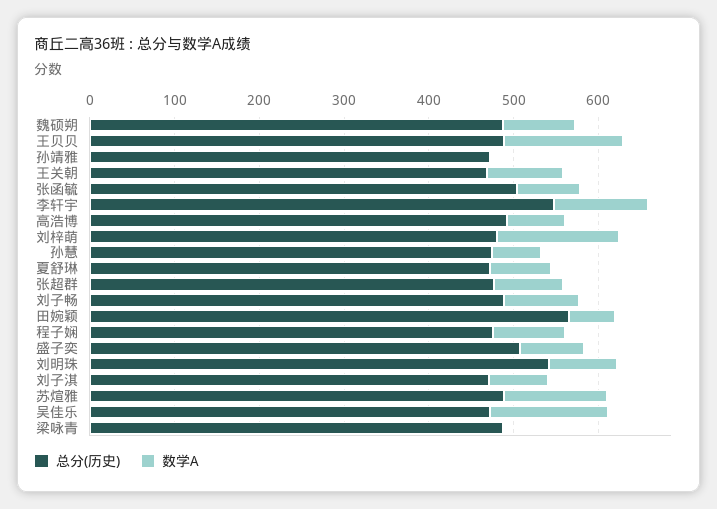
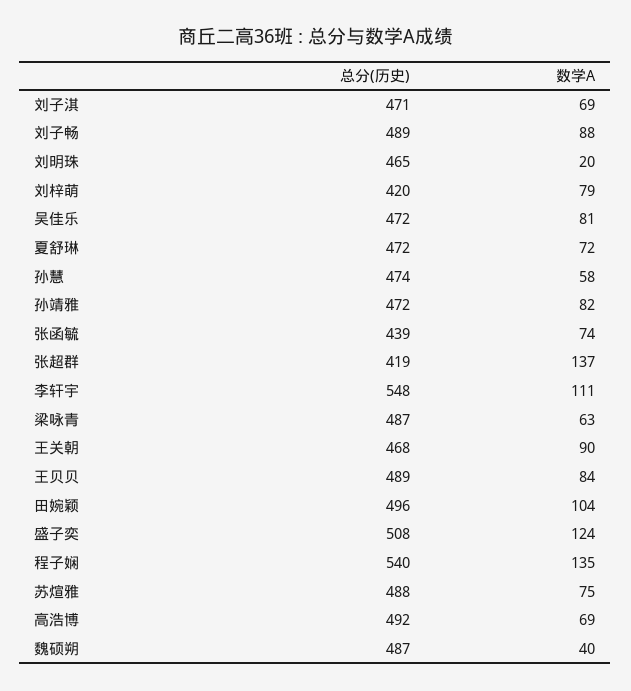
  {
    "总分(历史)": {
      "魏硕朔": 487,
      "王贝贝": 489,
      "孙靖雅": 472,
      "王关朝": 468,
-     "张函毓": 500,
+     "张函毓": 439,
      "李轩宇": 548,
      "高浩博": 492,
-     "刘梓萌": 480,
+     "刘梓萌": 420,
      "孙慧": 474,
      "夏舒琳": 472,
-     "张超群": 480,
+     "张超群": 419,
      "刘子畅": 489,
-     "田婉颖": 560,
+     "田婉颖": 496,
-     "程子娴": 480,
+     "程子娴": 540,
      "盛子奕": 508,
-     "刘明珠": 540,
+     "刘明珠": 465,
      "刘子淇": 471,
      "苏煊雅": 488,
      "吴佳乐": 472,
      "梁咏青": 487
    },
    "数学A": {
-     "魏硕朔": 80,
+     "魏硕朔": 40,
-     "王贝贝": 140,
+     "王贝贝": 84,
-     "孙靖雅": 0,
+     "孙靖雅": 82,
      "王关朝": 90,
      "张函毓": 74,
      "李轩宇": 111,
      "高浩博": 69,
-     "刘梓萌": 140,
+     "刘梓萌": 79,
      "孙慧": 58,
      "夏舒琳": 72,
-     "张超群": 80,
+     "张超群": 137,
      "刘子畅": 88,
-     "田婉颖": 60,
+     "田婉颖": 104,
-     "程子娴": 80,
+     "程子娴": 135,
-     "盛子奕": 80,
+     "盛子奕": 124,
-     "刘明珠": 80,
+     "刘明珠": 20,
      "刘子淇": 69,
-     "苏煊雅": 120,
+     "苏煊雅": 75,
-     "吴佳乐": 140,
+     "吴佳乐": 81,
-     "梁咏青": 0
+     "梁咏青": 63
    }
  }

